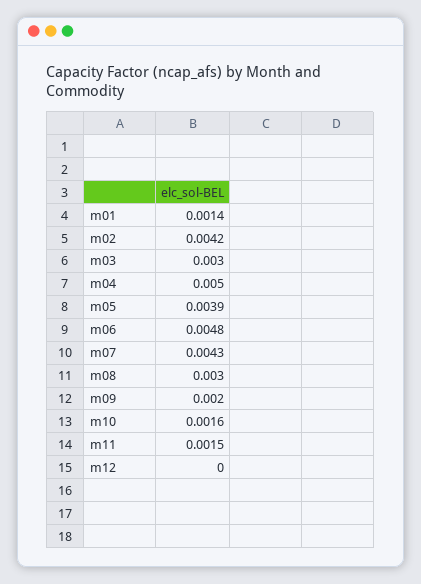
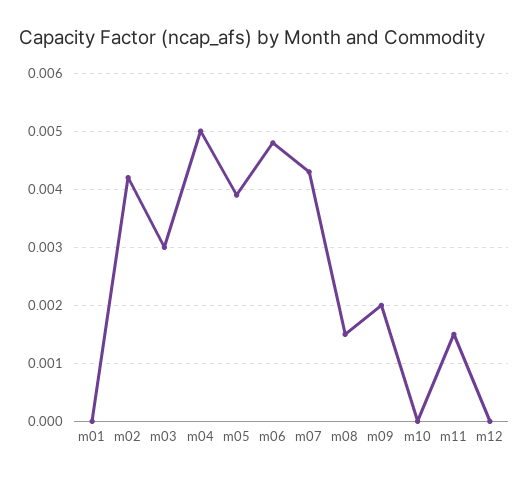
  {
-   "m01": 0.0014,
+   "m01": 0,
    "m02": 0.0042,
    "m03": 0.003,
    "m04": 0.005,
    "m05": 0.0039,
    "m06": 0.0048,
    "m07": 0.0043,
-   "m08": 0.003,
+   "m08": 0.0015,
    "m09": 0.002,
-   "m10": 0.0016,
+   "m10": 0,
    "m11": 0.0015,
    "m12": 0
  }

